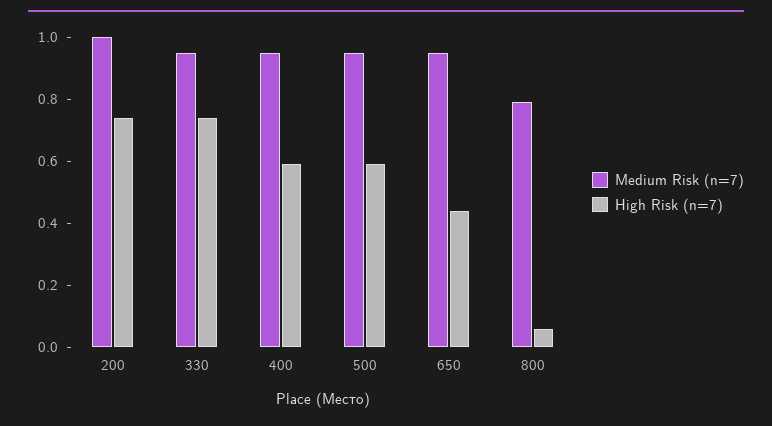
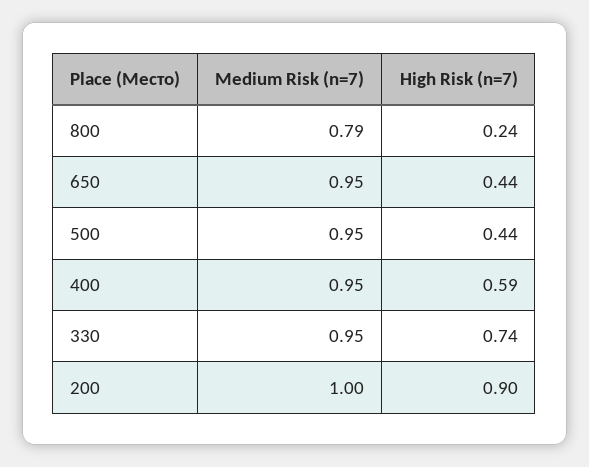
  {
    "Medium Risk (n=7)": {
      "200": 1,
      "330": 0.95,
      "400": 0.95,
      "500": 0.95,
      "650": 0.95,
      "800": 0.79
    },
    "High Risk (n=7)": {
-     "200": 0.75,
+     "200": 0.9,
      "330": 0.74,
      "400": 0.59,
-     "500": 0.6,
+     "500": 0.44,
      "650": 0.44,
-     "800": 0.05
+     "800": 0.24
    }
  }

